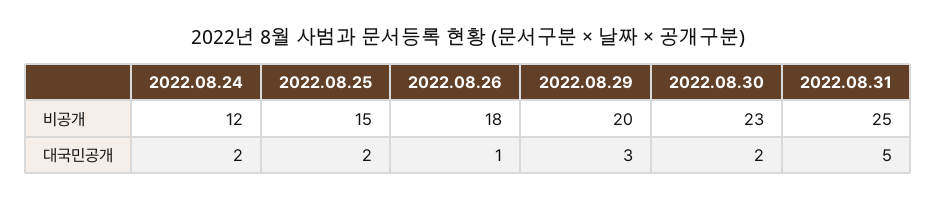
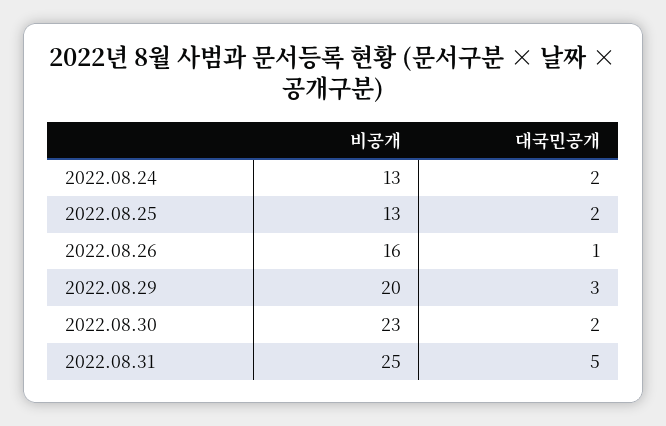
  {
    "2022.08.24": {
-     "비공개": 12,
+     "비공개": 13,
      "대국민공개": 2
    },
    "2022.08.25": {
-     "비공개": 15,
+     "비공개": 13,
      "대국민공개": 2
    },
    "2022.08.26": {
-     "비공개": 18,
+     "비공개": 16,
      "대국민공개": 1
    },
    "2022.08.29": {
      "비공개": 20,
      "대국민공개": 3
    },
    "2022.08.30": {
      "비공개": 23,
      "대국민공개": 2
    },
    "2022.08.31": {
      "비공개": 25,
      "대국민공개": 5
    }
  }

